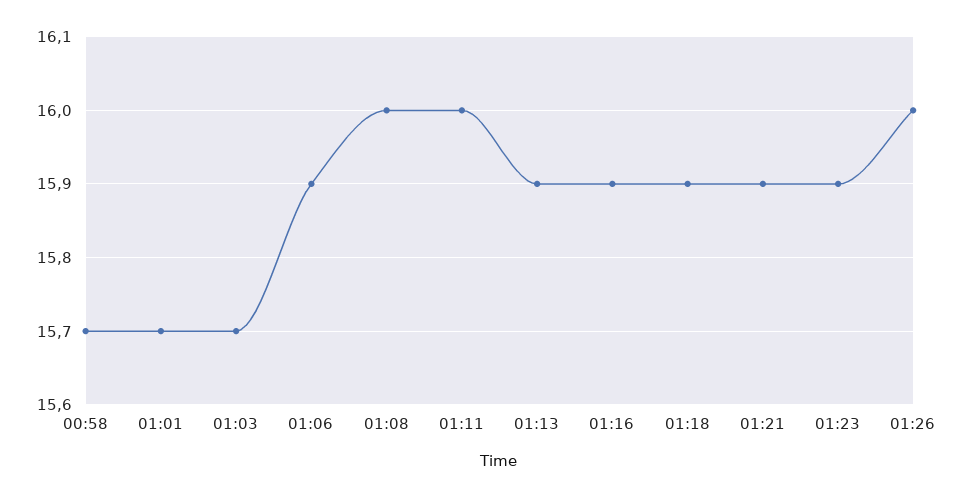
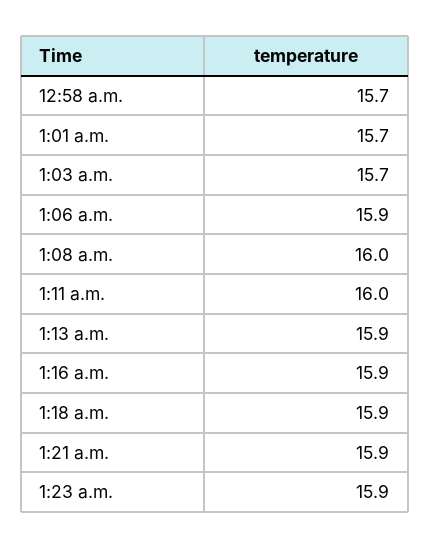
  {
    "00:58": 15.7,
    "01:01": 15.7,
    "01:03": 15.7,
    "01:06": 15.9,
    "01:08": 16,
    "01:11": 16,
    "01:13": 15.9,
    "01:16": 15.9,
    "01:18": 15.9,
    "01:21": 15.9,
-   "01:23": 15.9,
+   "01:23": 15.9
-   "01:26": 16
  }

